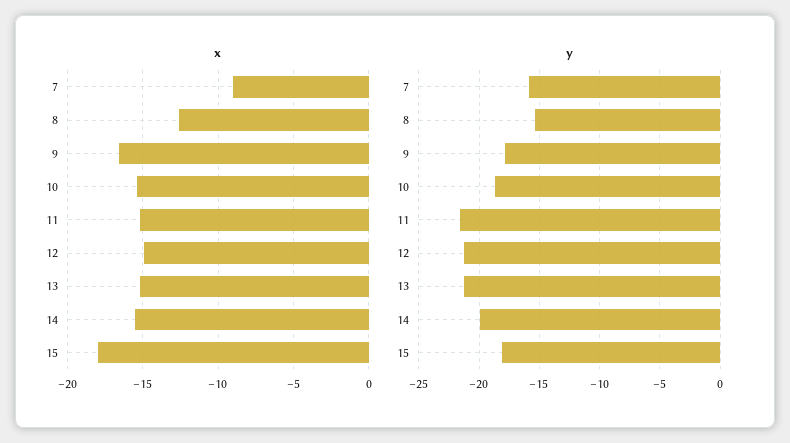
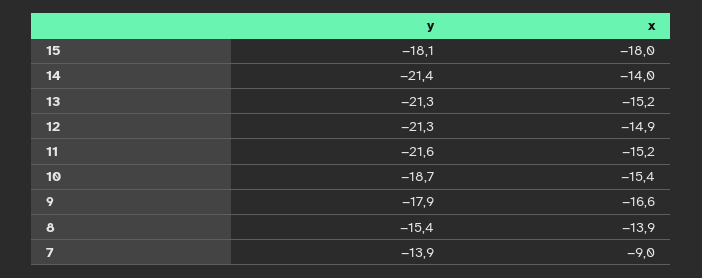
  {
    "x": {
      "7": -9,
-     "8": -12.5,
+     "8": -13.9,
      "9": -16.6,
      "10": -15.4,
      "11": -15.2,
      "12": -14.9,
      "13": -15.2,
-     "14": -15.5,
+     "14": -14,
      "15": -18
    },
    "y": {
-     "7": -16,
+     "7": -13.9,
      "8": -15.4,
      "9": -17.9,
      "10": -18.7,
      "11": -21.6,
      "12": -21.3,
      "13": -21.3,
-     "14": -20,
+     "14": -21.4,
      "15": -18.1
    }
  }

